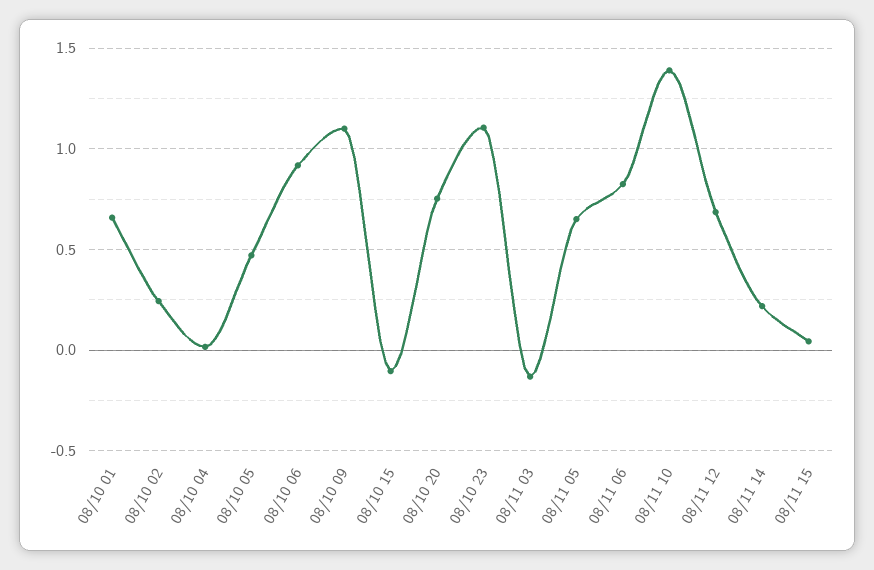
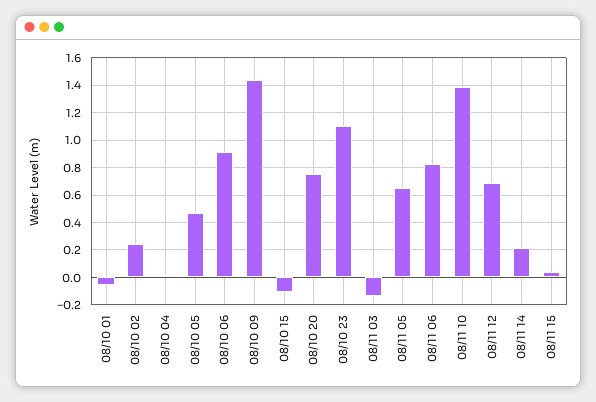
  {
-   "08/10 01": 0.65,
+   "08/10 01": -0.05,
    "08/10 02": 0.25,
    "08/10 04": 0,
    "08/10 05": 0.45,
    "08/10 06": 0.9,
-   "08/10 09": 1.1,
+   "08/10 09": 1.45,
    "08/10 15": -0.1,
    "08/10 20": 0.75,
    "08/10 23": 1.1,
    "08/11 03": -0.15,
    "08/11 05": 0.65,
    "08/11 06": 0.8,
    "08/11 10": 1.4,
    "08/11 12": 0.7,
    "08/11 14": 0.2,
    "08/11 15": 0.05
  }

